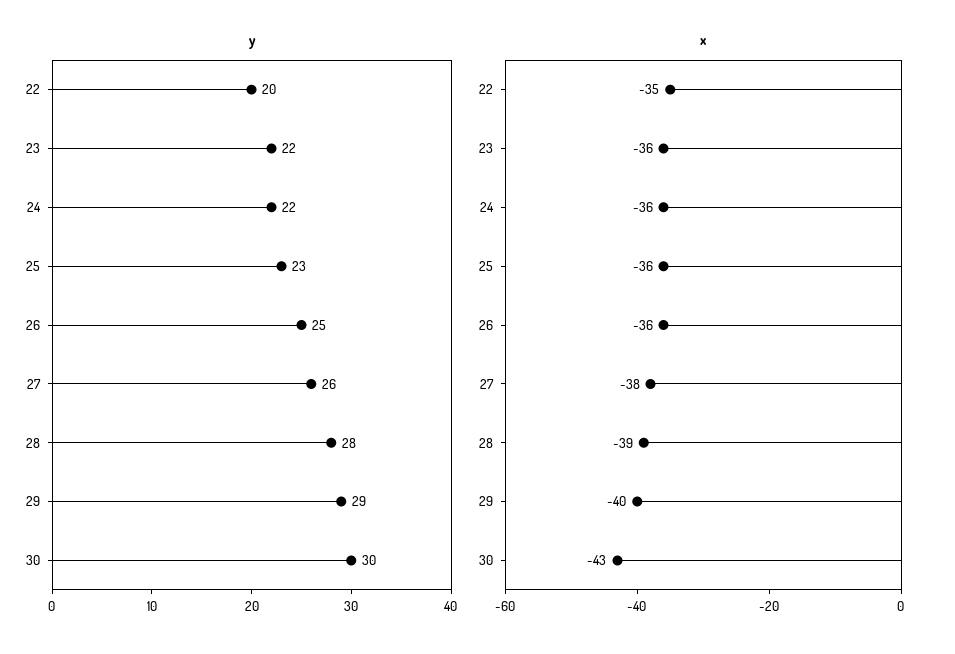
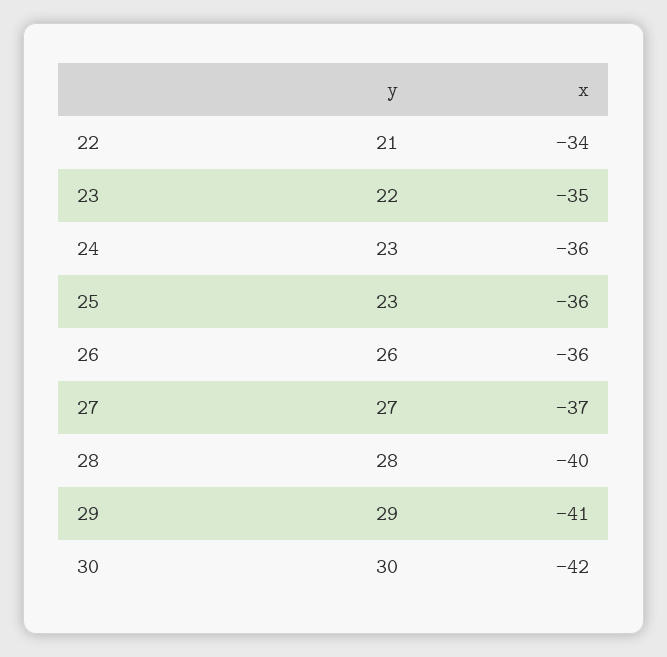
  {
    "y": {
-     "22": 20,
+     "22": 21,
      "23": 22,
-     "24": 22,
+     "24": 23,
      "25": 23,
-     "26": 25,
+     "26": 26,
-     "27": 26,
+     "27": 27,
      "28": 28,
      "29": 29,
      "30": 30
    },
    "x": {
-     "22": -35,
+     "22": -34,
-     "23": -36,
+     "23": -35,
      "24": -36,
      "25": -36,
      "26": -36,
-     "27": -38,
+     "27": -37,
-     "28": -39,
+     "28": -40,
-     "29": -40,
+     "29": -41,
-     "30": -43
+     "30": -42
    }
  }

